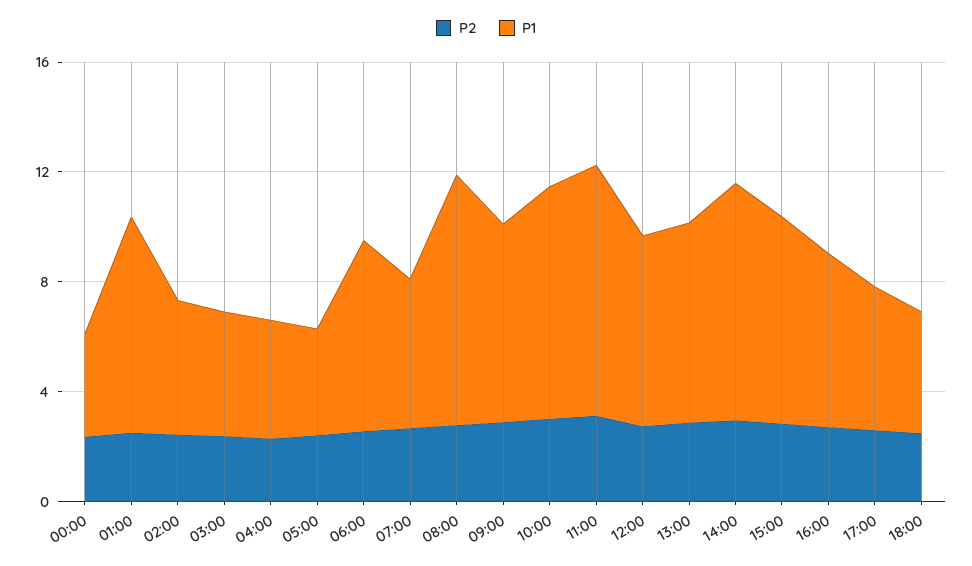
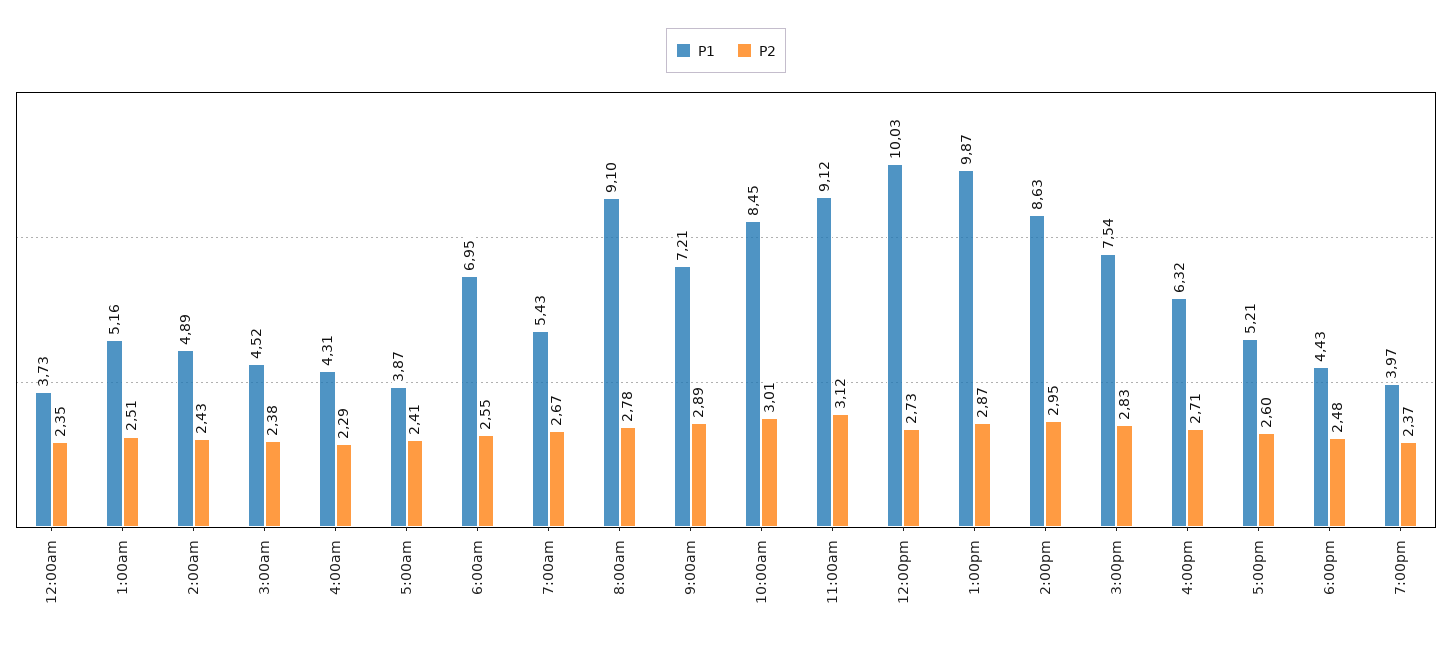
  {
    "P2": {
      "00:00": 2.35,
      "01:00": 2.51,
      "02:00": 2.43,
      "03:00": 2.38,
      "04:00": 2.29,
      "05:00": 2.41,
      "06:00": 2.55,
      "07:00": 2.67,
      "08:00": 2.78,
      "09:00": 2.89,
      "10:00": 3.01,
      "11:00": 3.12,
      "12:00": 2.73,
      "13:00": 2.87,
      "14:00": 2.95,
      "15:00": 2.83,
      "16:00": 2.71,
      "17:00": 2.6,
-     "18:00": 2.48
+     "18:00": 2.48,
+     "7:00pm": 2.37
    },
    "P1": {
      "00:00": 3.73,
-     "01:00": 8,
+     "01:00": 5.16,
      "02:00": 4.89,
      "03:00": 4.52,
      "04:00": 4.31,
      "05:00": 3.87,
      "06:00": 6.95,
      "07:00": 5.43,
      "08:00": 9.1,
      "09:00": 7.21,
      "10:00": 8.45,
      "11:00": 9.12,
-     "12:00": 7,
+     "12:00": 10.03,
-     "13:00": 7,
+     "13:00": 9.87,
      "14:00": 8.63,
      "15:00": 7.54,
      "16:00": 6.32,
      "17:00": 5.21,
-     "18:00": 4.43
+     "18:00": 4.43,
+     "7:00pm": 3.97
    }
  }

